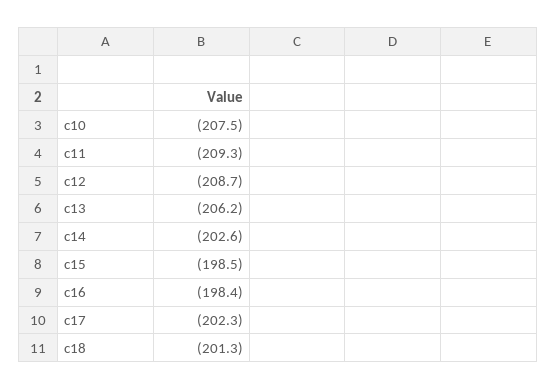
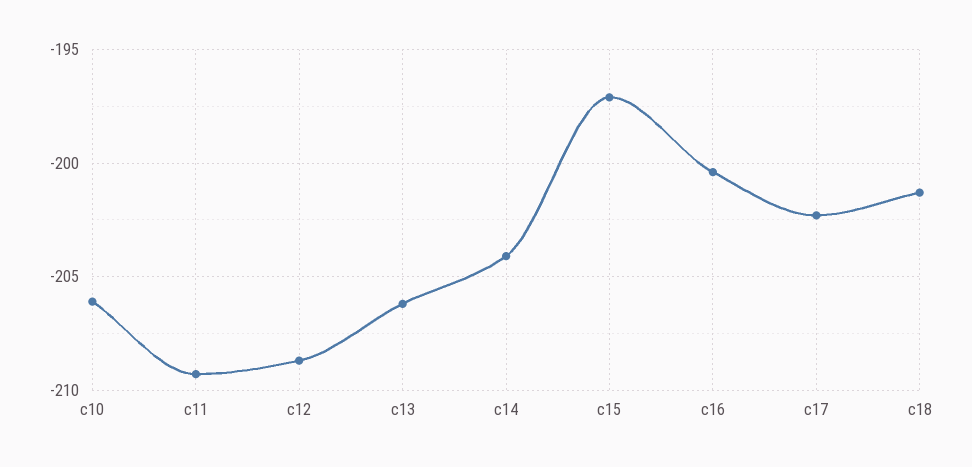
  {
-   "c10": -207.5,
+   "c10": -206,
    "c11": -209.3,
    "c12": -208.7,
    "c13": -206.2,
-   "c14": -202.6,
+   "c14": -204,
-   "c15": -198.5,
+   "c15": -197,
-   "c16": -198.4,
+   "c16": -200.5,
    "c17": -202.3,
    "c18": -201.3
  }

